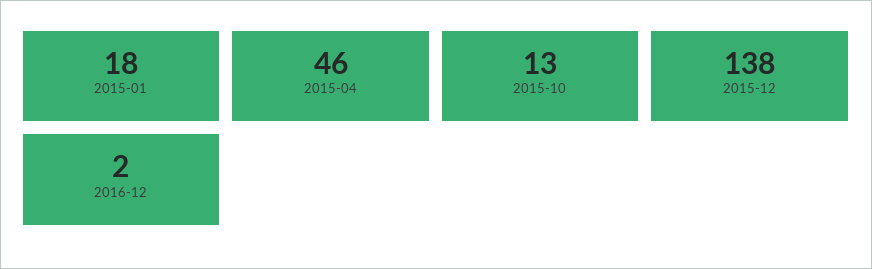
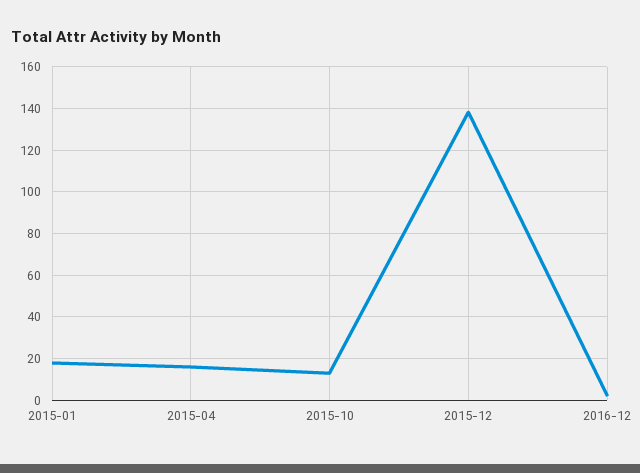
  {
    "2015-01": 18,
-   "2015-04": 46,
+   "2015-04": 15,
    "2015-10": 13,
    "2015-12": 138,
    "2016-12": 2
  }

